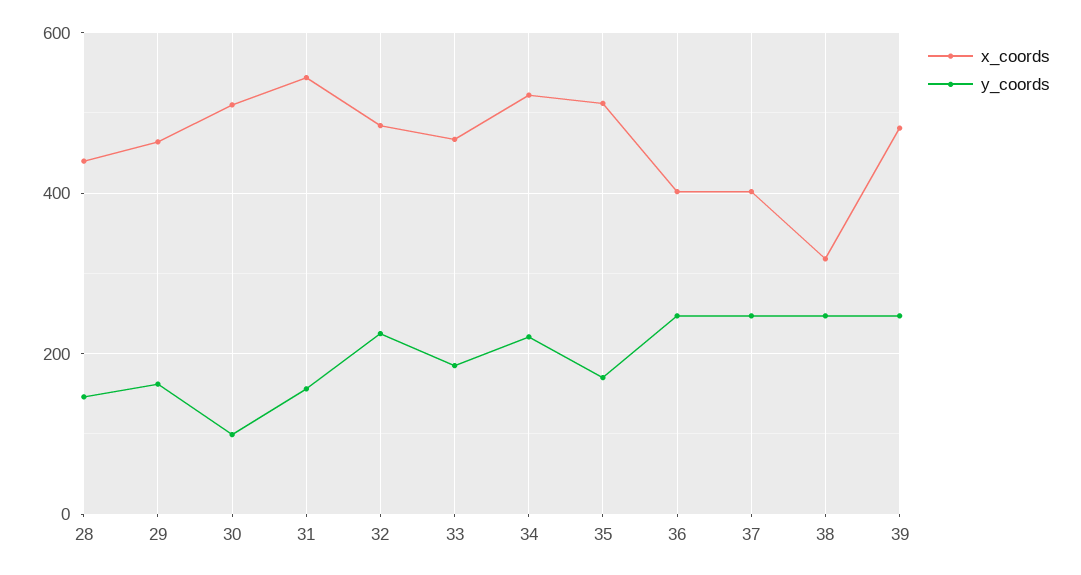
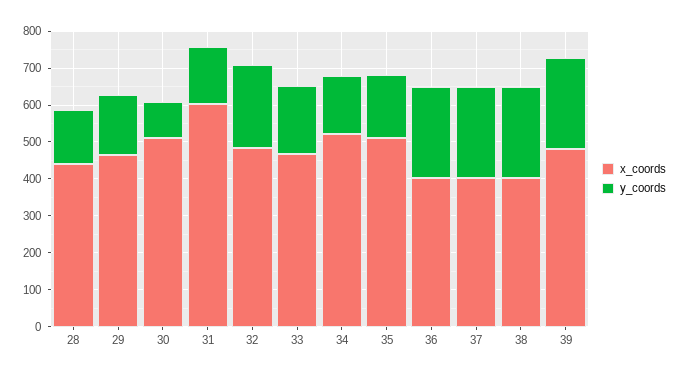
  {
    "x_coords": {
      "28": 440,
      "29": 460,
      "30": 520,
-     "31": 540,
+     "31": 600,
      "32": 480,
      "33": 460,
      "34": 520,
      "35": 520,
      "36": 400,
      "37": 400,
-     "38": 320,
+     "38": 400,
      "39": 480
    },
    "y_coords": {
      "28": 140,
      "29": 160,
      "30": 100,
      "31": 160,
      "32": 220,
      "33": 180,
-     "34": 220,
+     "34": 150,
      "35": 180,
      "36": 240,
      "37": 240,
      "38": 240,
      "39": 240
    }
  }

